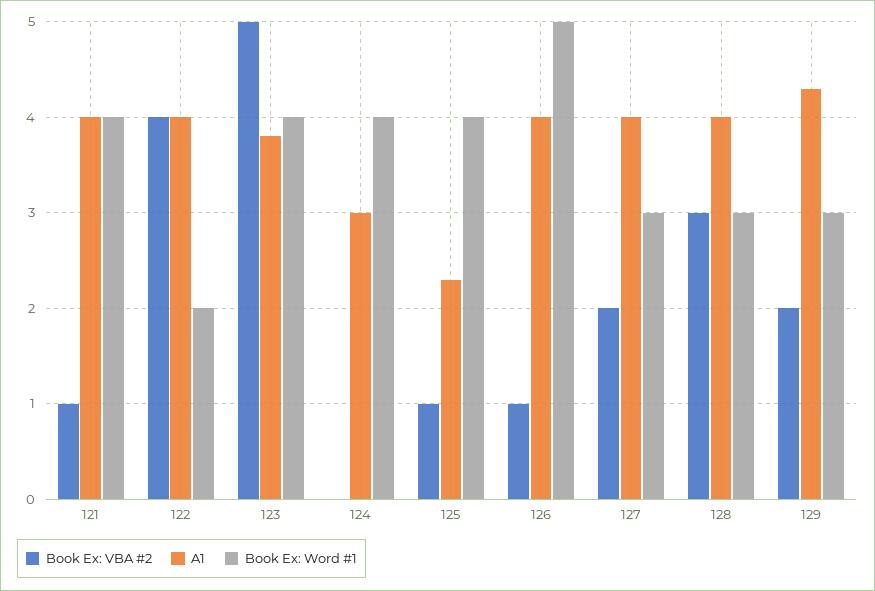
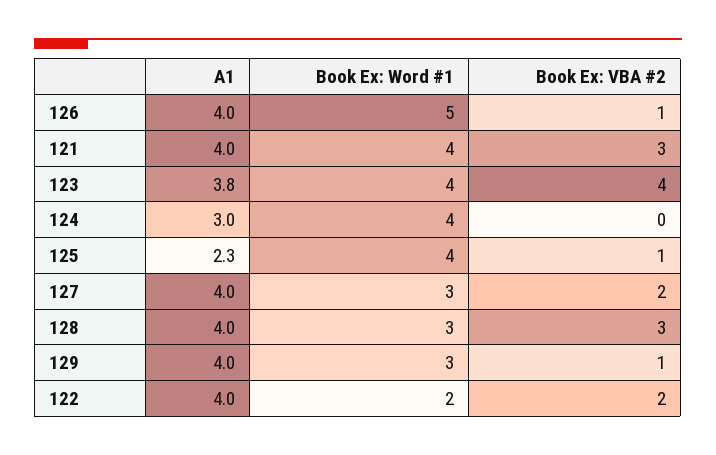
  {
    "Book Ex: VBA #2": {
-     "121": 1,
+     "121": 3,
-     "122": 4,
+     "122": 2,
-     "123": 5,
+     "123": 4,
      "124": 0,
      "125": 1,
      "126": 1,
      "127": 2,
      "128": 3,
-     "129": 2
+     "129": 1
    },
    "A1": {
      "121": 4,
      "122": 4,
      "123": 3.8,
      "124": 3,
      "125": 2.3,
      "126": 4,
      "127": 4,
      "128": 4,
-     "129": 4.3
+     "129": 4
    },
    "Book Ex: Word #1": {
      "121": 4,
      "122": 2,
      "123": 4,
      "124": 4,
      "125": 4,
      "126": 5,
      "127": 3,
      "128": 3,
      "129": 3
    }
  }

